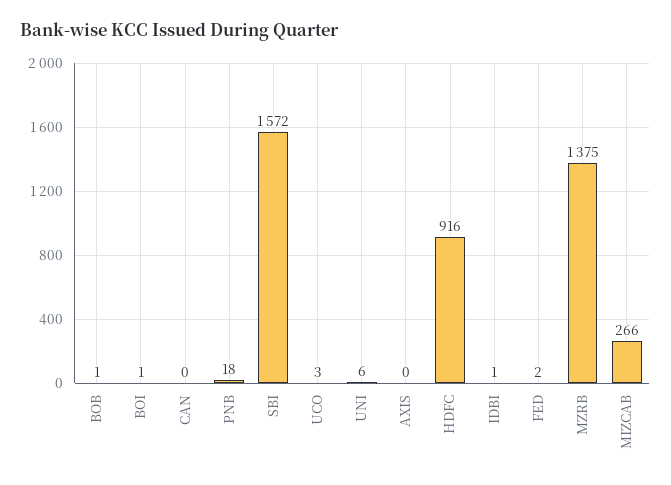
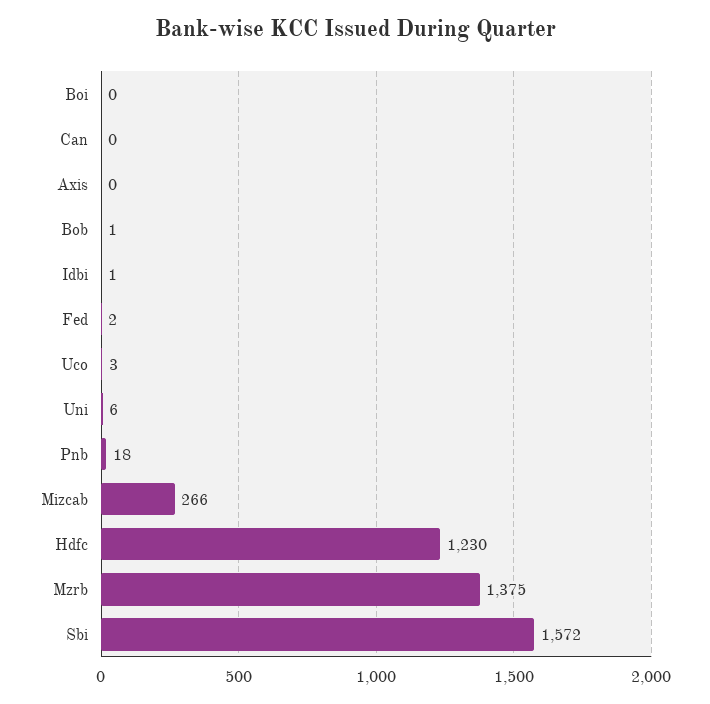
  {
    "BOB": 1,
-   "BOI": 1,
+   "BOI": 0,
    "CAN": 0,
    "PNB": 18,
    "SBI": 1572,
    "UCO": 3,
    "UNI": 6,
    "AXIS": 0,
-   "HDFC": 916,
+   "HDFC": 1230,
    "IDBI": 1,
    "FED": 2,
    "MZRB": 1375,
    "MIZCAB": 266
  }

